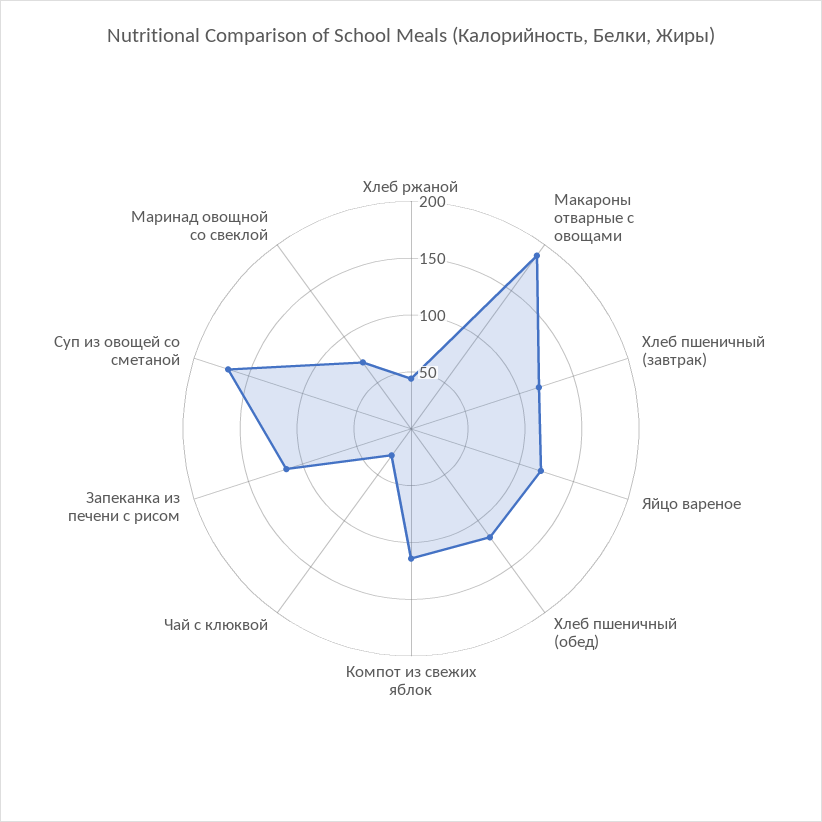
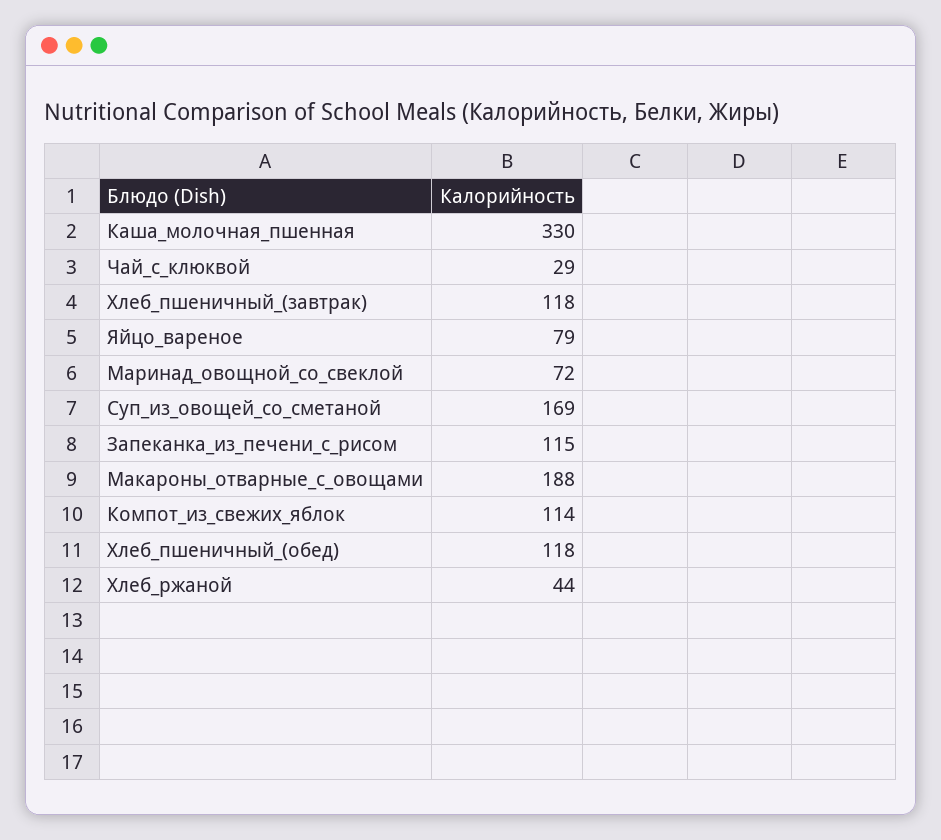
  {
    "Хлеб ржаной": 44,
    "Макароны отварные с овощами": 188,
    "Хлеб пшеничный (завтрак)": 118,
-   "Яйцо вареное": 120,
+   "Яйцо вареное": 79,
    "Хлеб пшеничный (обед)": 118,
    "Компот из свежих яблок": 114,
    "Чай с клюквой": 29,
    "Запеканка из печени с рисом": 115,
    "Суп из овощей со сметаной": 169,
-   "Маринад овощной со свеклой": 72
+   "Маринад овощной со свеклой": 72,
+   "Каша_молочная_пшенная": 330
  }

